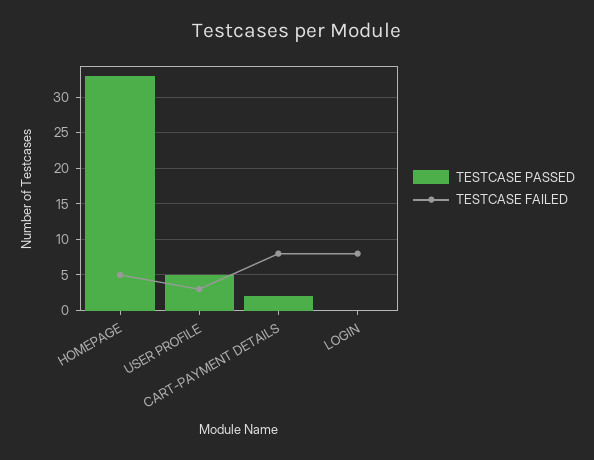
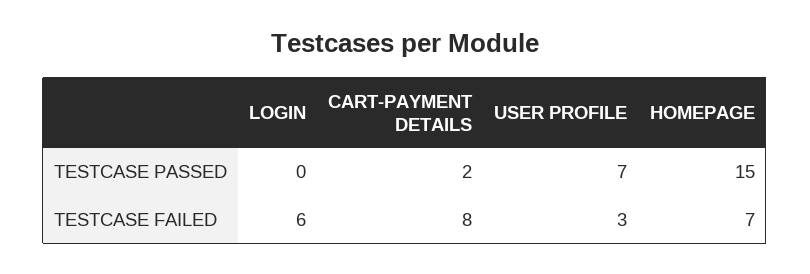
  {
    "TESTCASE PASSED": {
-     "HOMEPAGE": 33,
+     "HOMEPAGE": 15,
-     "USER PROFILE": 5,
+     "USER PROFILE": 7,
      "CART-PAYMENT DETAILS": 2,
      "LOGIN": 0
    },
    "TESTCASE FAILED": {
-     "HOMEPAGE": 5,
+     "HOMEPAGE": 7,
      "USER PROFILE": 3,
      "CART-PAYMENT DETAILS": 8,
-     "LOGIN": 8
+     "LOGIN": 6
    }
  }

